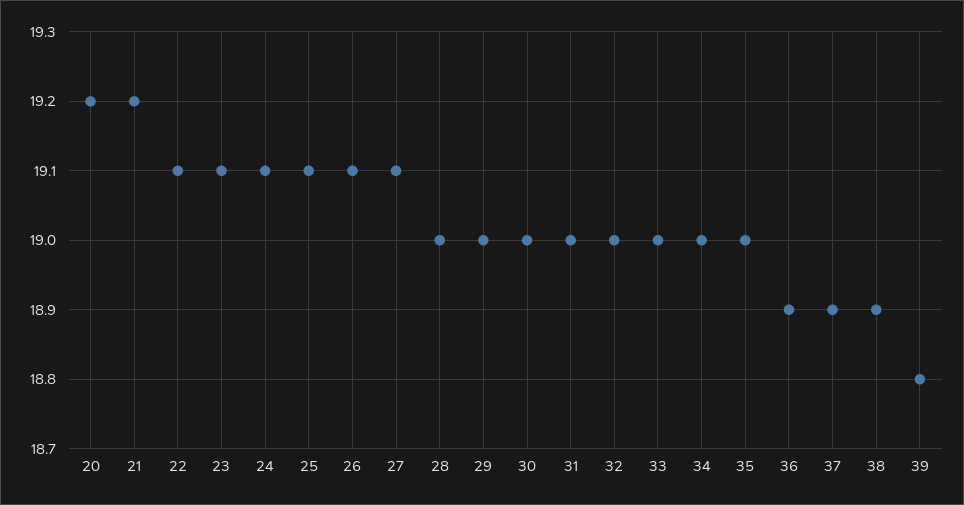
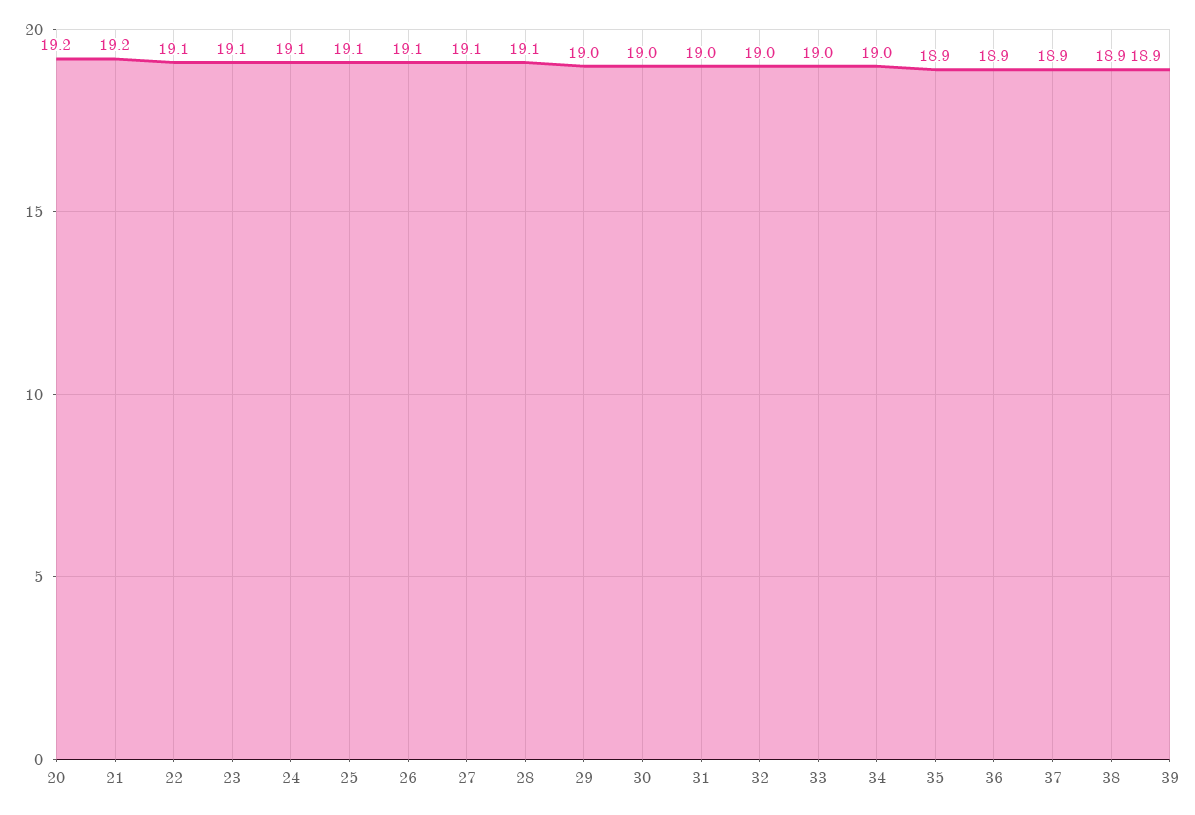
  {
    "20": 19.2,
    "21": 19.2,
    "22": 19.1,
    "23": 19.1,
    "24": 19.1,
    "25": 19.1,
    "26": 19.1,
    "27": 19.1,
-   "28": 19,
+   "28": 19.1,
    "29": 19,
    "30": 19,
    "31": 19,
    "32": 19,
    "33": 19,
    "34": 19,
-   "35": 19,
+   "35": 18.9,
    "36": 18.9,
    "37": 18.9,
    "38": 18.9,
-   "39": 18.8
+   "39": 18.9
  }

